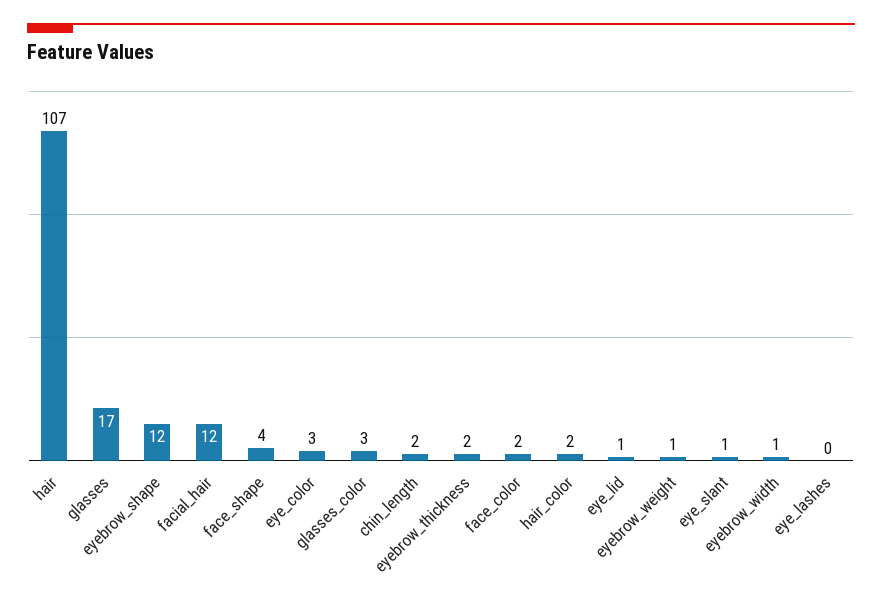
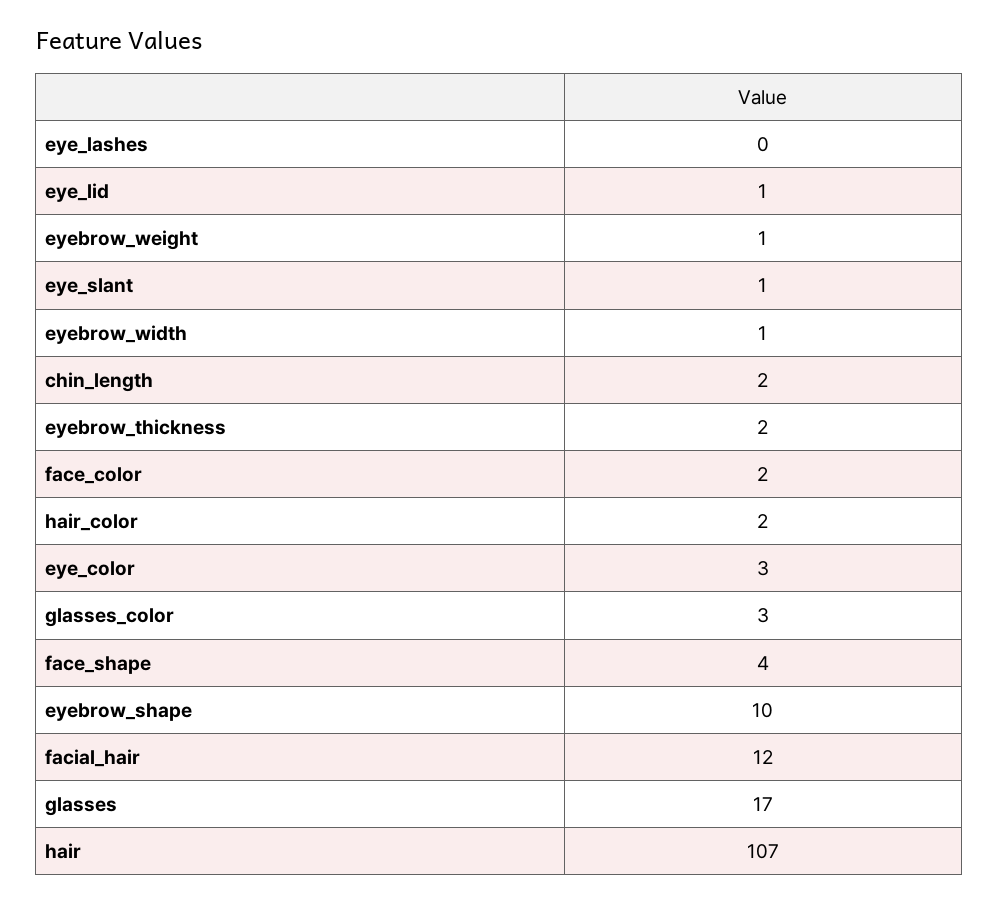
  {
    "hair": 107,
    "glasses": 17,
-   "eyebrow_shape": 12,
+   "eyebrow_shape": 10,
    "facial_hair": 12,
    "face_shape": 4,
    "eye_color": 3,
    "glasses_color": 3,
    "chin_length": 2,
    "eyebrow_thickness": 2,
    "face_color": 2,
    "hair_color": 2,
    "eye_lid": 1,
    "eyebrow_weight": 1,
    "eye_slant": 1,
    "eyebrow_width": 1,
    "eye_lashes": 0
  }

